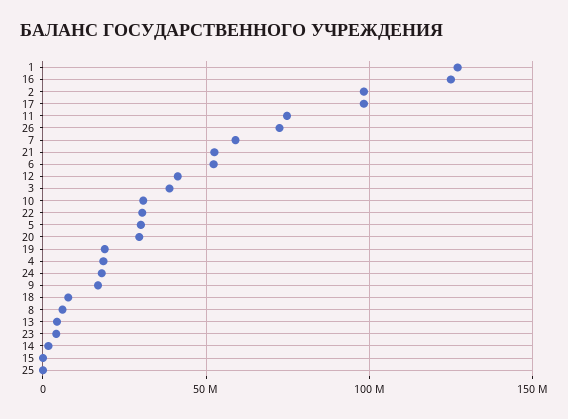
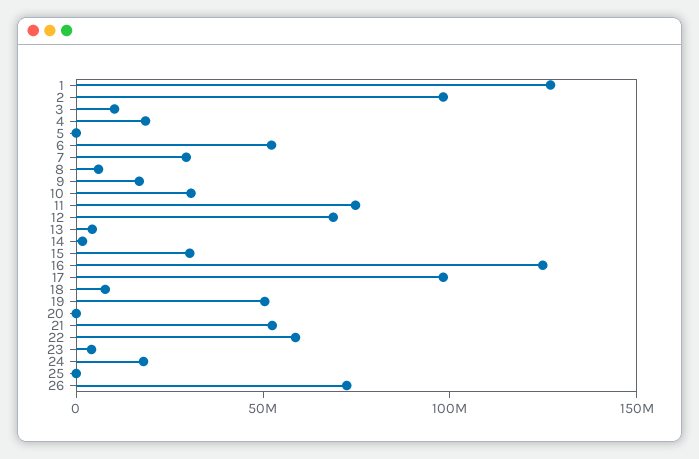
  {
    "1": 125000000,
    "16": 125000000,
    "2": 100000000,
    "17": 100000000,
    "11": 75000000,
    "26": 70000000,
-   "7": 60000000,
+   "7": 30000000,
    "21": 50000000,
    "6": 50000000,
-   "12": 40000000,
+   "12": 70000000,
-   "3": 40000000,
+   "3": 10000000,
    "10": 30000000,
-   "22": 30000000,
+   "22": 60000000,
-   "5": 30000000,
+   "5": 0,
-   "20": 30000000,
+   "20": 0,
-   "19": 20000000,
+   "19": 50000000,
    "4": 20000000,
    "24": 20000000,
    "9": 15000000,
    "18": 10000000,
    "8": 5000000,
    "13": 5000000,
    "23": 5000000,
    "14": 0,
-   "15": 0,
+   "15": 30000000,
    "25": 0
  }

